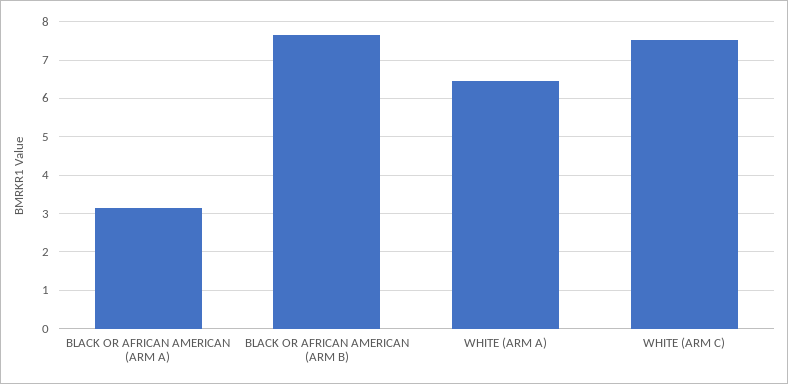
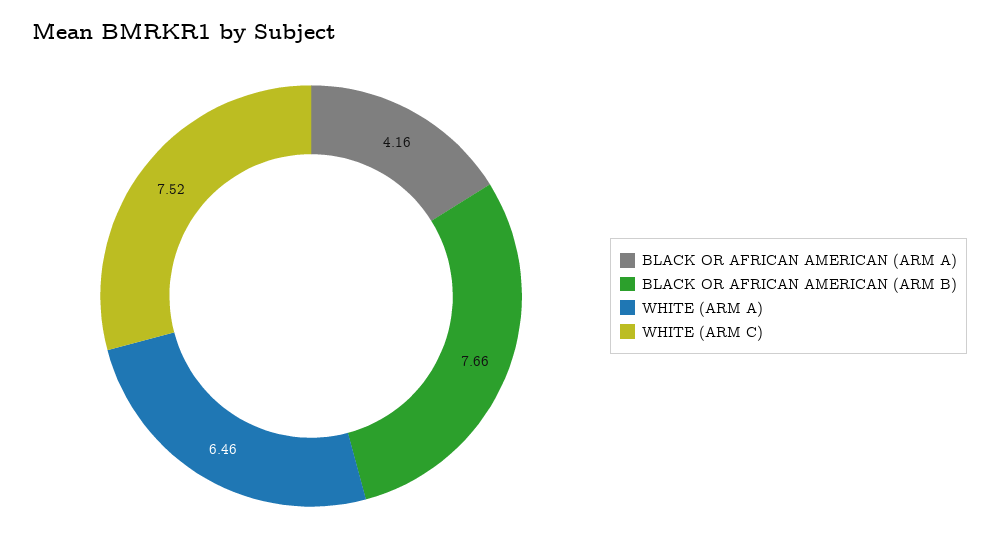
  {
-   "BLACK OR AFRICAN AMERICAN (ARM A)": 3.2,
+   "BLACK OR AFRICAN AMERICAN (ARM A)": 4.16,
    "BLACK OR AFRICAN AMERICAN (ARM B)": 7.66,
    "WHITE (ARM A)": 6.46,
    "WHITE (ARM C)": 7.52
  }

